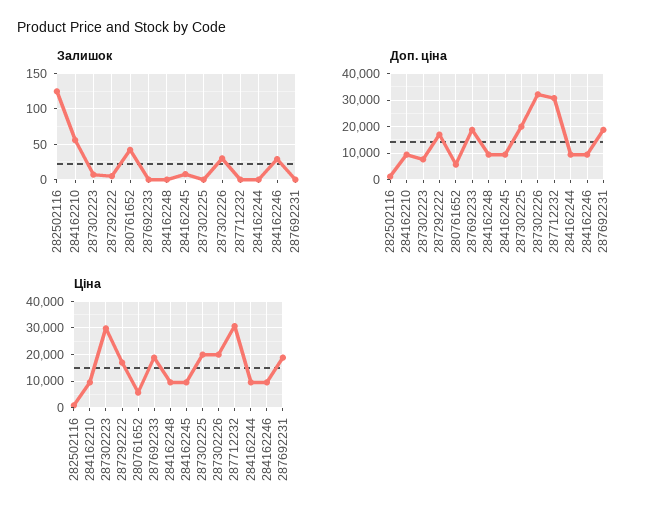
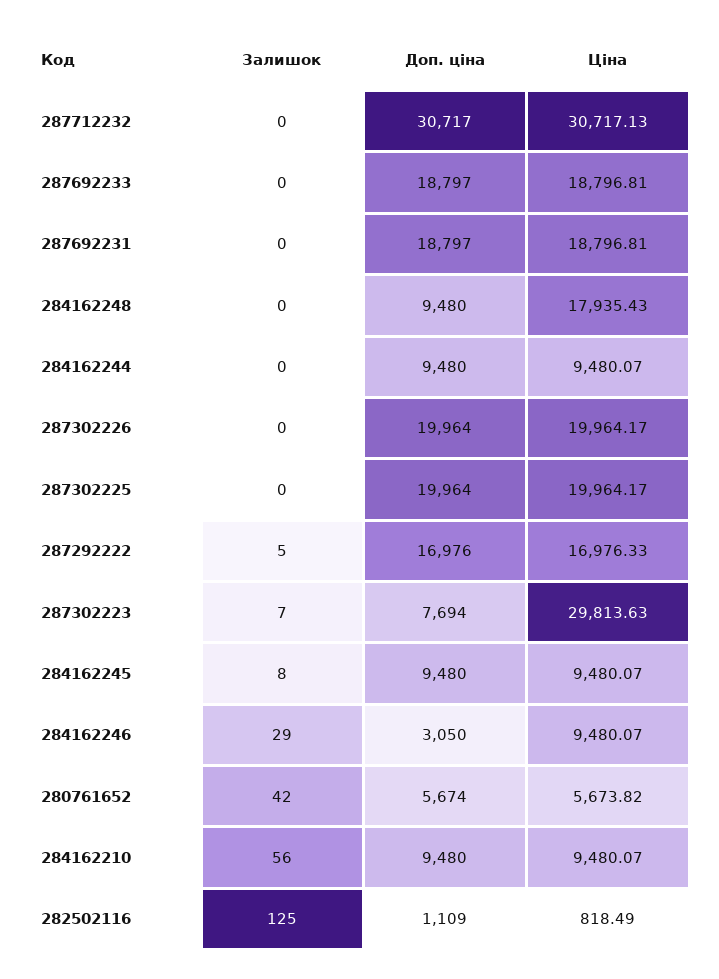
  {
    "Залишок": {
      "282502116": 125,
      "284162210": 56,
      "287302223": 7,
      "287292222": 5,
      "280761652": 42,
      "287692233": 0,
      "284162248": 0,
      "284162245": 8,
      "287302225": 0,
-     "287302226": 30,
+     "287302226": 0,
      "287712232": 0,
      "284162244": 0,
      "284162246": 29,
      "287692231": 0
    },
    "Доп. ціна": {
      "282502116": 1109,
      "284162210": 9480,
      "287302223": 7694,
      "287292222": 16976,
      "280761652": 5674,
      "287692233": 18797,
      "284162248": 9480,
      "284162245": 9480,
      "287302225": 19964,
-     "287302226": 32500,
+     "287302226": 19964,
      "287712232": 30717,
      "284162244": 9480,
-     "284162246": 10000,
+     "284162246": 3050,
      "287692231": 18797
    },
    "Ціна": {
      "282502116": 818.49,
      "284162210": 9480.07,
      "287302223": 29813.63,
      "287292222": 16976.33,
      "280761652": 5673.82,
      "287692233": 18796.81,
-     "284162248": 10000,
+     "284162248": 17935.43,
      "284162245": 9480.07,
      "287302225": 19964.17,
      "287302226": 19964.17,
      "287712232": 30717.13,
      "284162244": 9480.07,
      "284162246": 9480.07,
      "287692231": 18796.81
    }
  }

